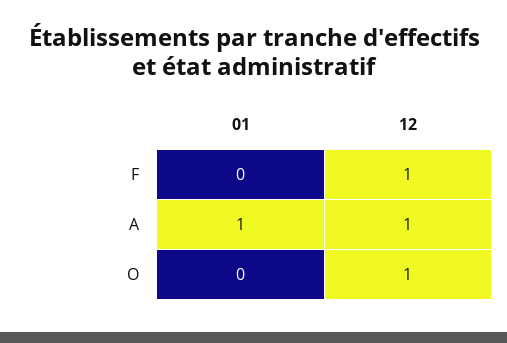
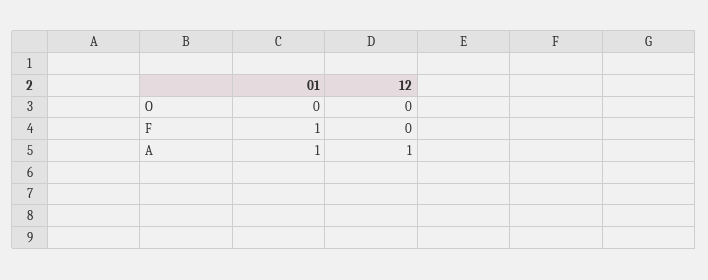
  {
    "01": {
-     "F": 0,
+     "F": 1,
      "A": 1,
      "O": 0
    },
    "12": {
-     "F": 1,
+     "F": 0,
      "A": 1,
-     "O": 1
+     "O": 0
    }
  }

